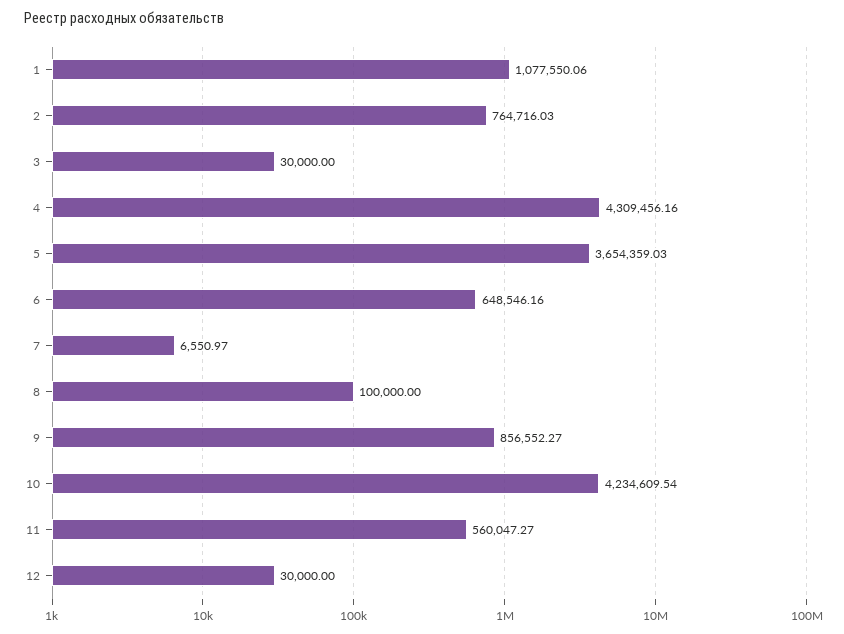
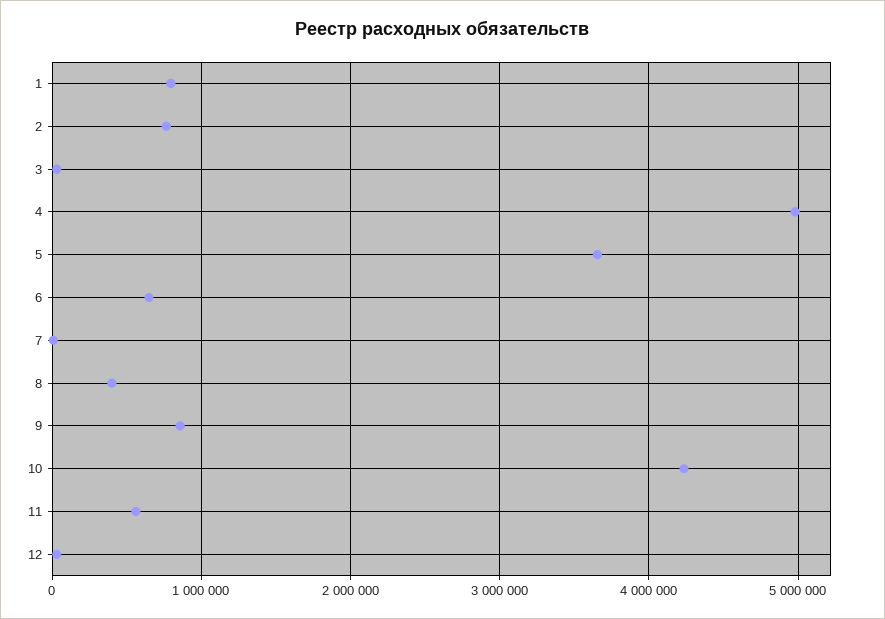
  {
-   "1": 1077550.06,
+   "1": 800000,
    "2": 764716.03,
    "3": 30000,
-   "4": 4309456.16,
+   "4": 5000000,
    "5": 3654359.03,
    "6": 648546.16,
    "7": 6550.97,
-   "8": 100000,
+   "8": 400000,
    "9": 856552.27,
    "10": 4234609.54,
    "11": 560047.27,
    "12": 30000
  }

